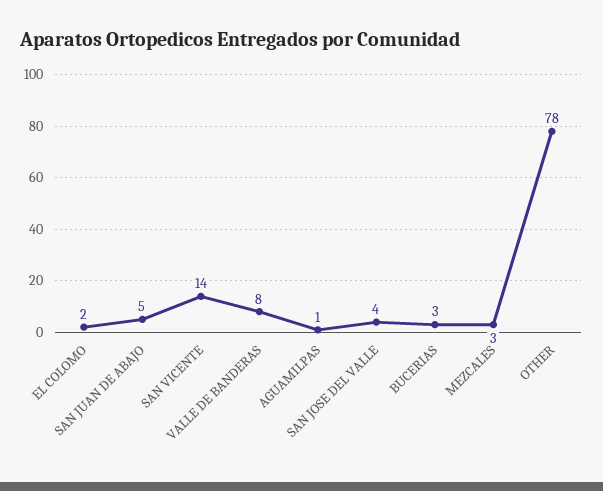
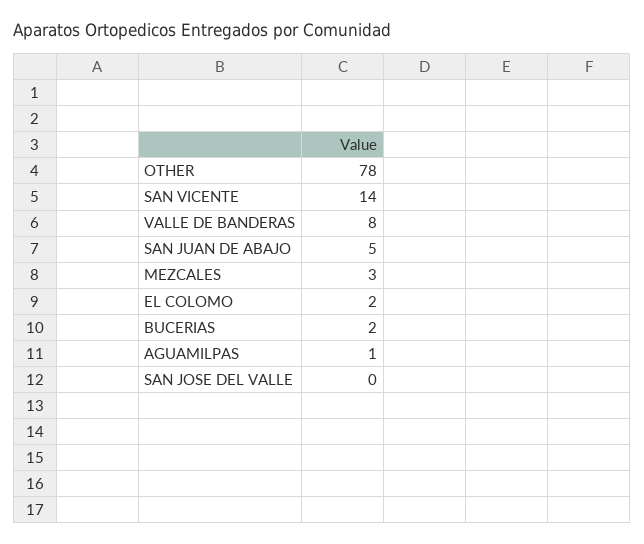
  {
    "EL COLOMO": 2,
    "SAN JUAN DE ABAJO": 5,
    "SAN VICENTE": 14,
    "VALLE DE BANDERAS": 8,
    "AGUAMILPAS": 1,
-   "SAN JOSE DEL VALLE": 4,
+   "SAN JOSE DEL VALLE": 0,
-   "BUCERIAS": 3,
+   "BUCERIAS": 2,
    "MEZCALES": 3,
    "OTHER": 78
  }

